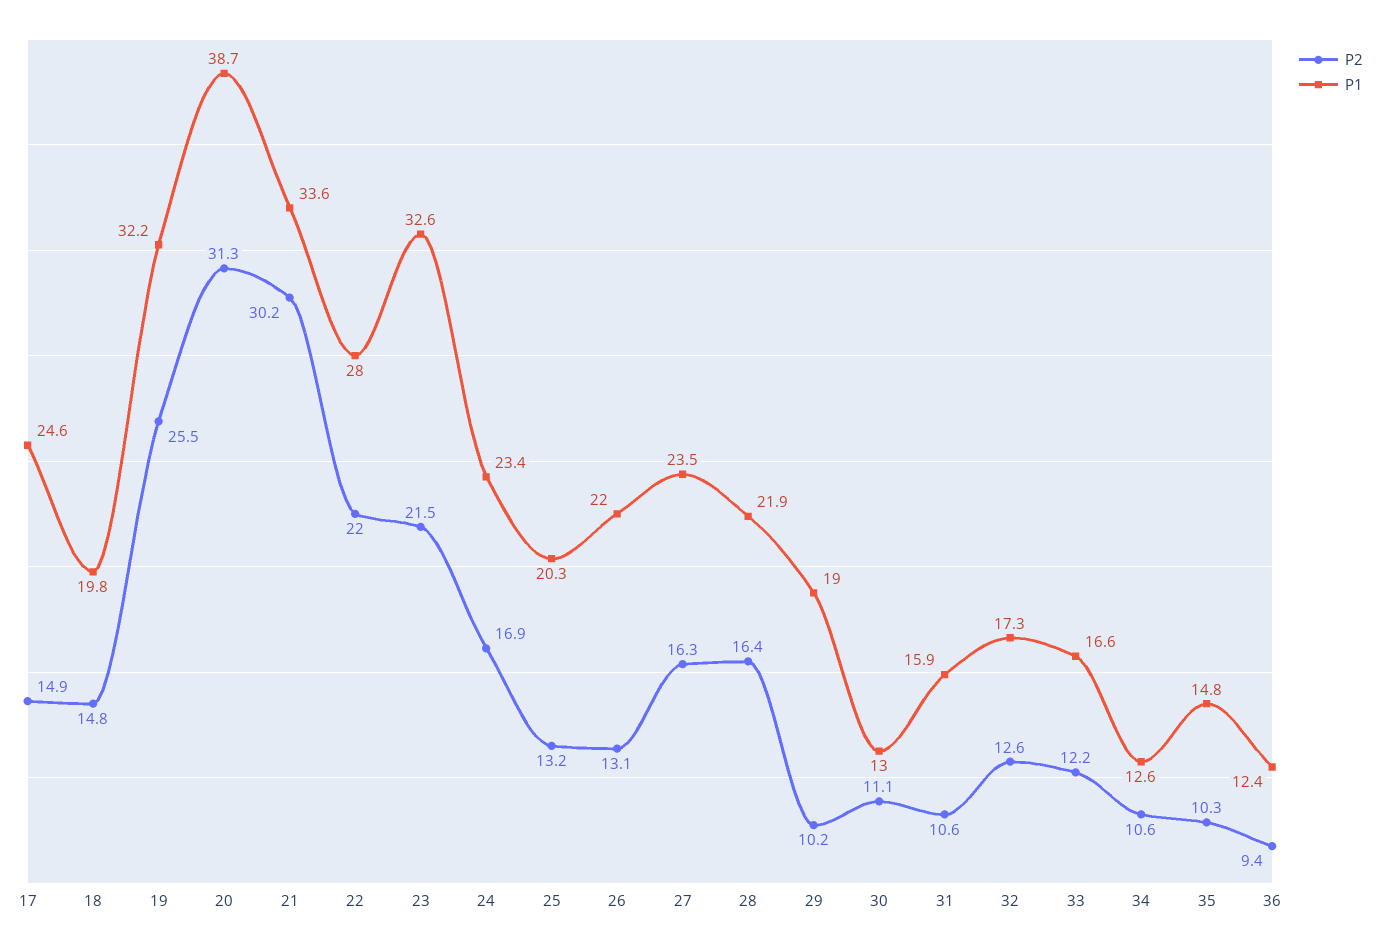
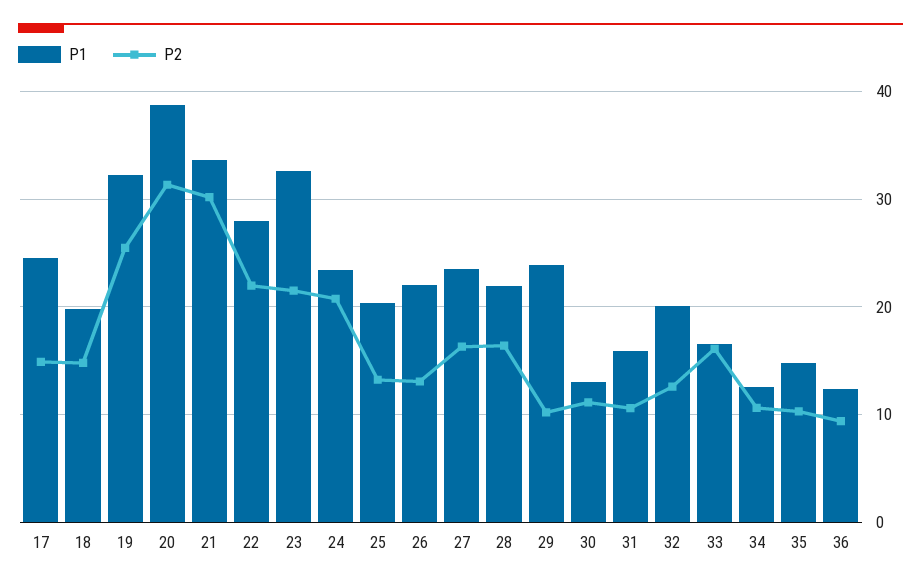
  {
    "P2": {
      "17": 14.9,
      "18": 14.8,
      "19": 25.5,
      "20": 31.3,
      "21": 30.2,
      "22": 22,
      "23": 21.5,
-     "24": 16.9,
+     "24": 21,
      "25": 13.2,
      "26": 13.1,
      "27": 16.3,
      "28": 16.4,
      "29": 10.2,
      "30": 11.1,
      "31": 10.6,
      "32": 12.6,
-     "33": 12.2,
+     "33": 16,
      "34": 10.6,
      "35": 10.3,
      "36": 9.4
    },
    "P1": {
      "17": 24.6,
      "18": 19.8,
      "19": 32.2,
      "20": 38.7,
      "21": 33.6,
      "22": 28,
      "23": 32.6,
      "24": 23.4,
      "25": 20.3,
      "26": 22,
      "27": 23.5,
      "28": 21.9,
-     "29": 19,
+     "29": 24,
      "30": 13,
      "31": 15.9,
-     "32": 17.3,
+     "32": 20,
      "33": 16.6,
      "34": 12.6,
      "35": 14.8,
      "36": 12.4
    }
  }

